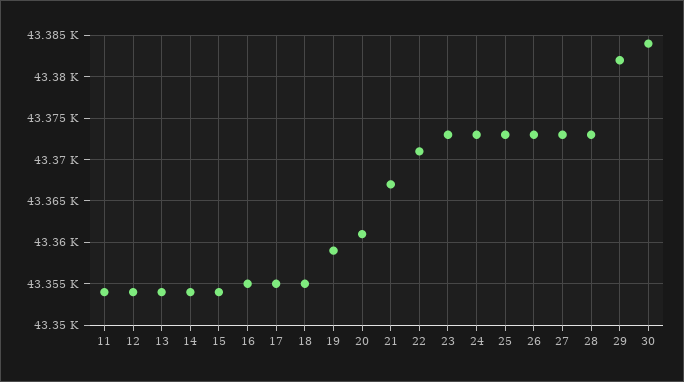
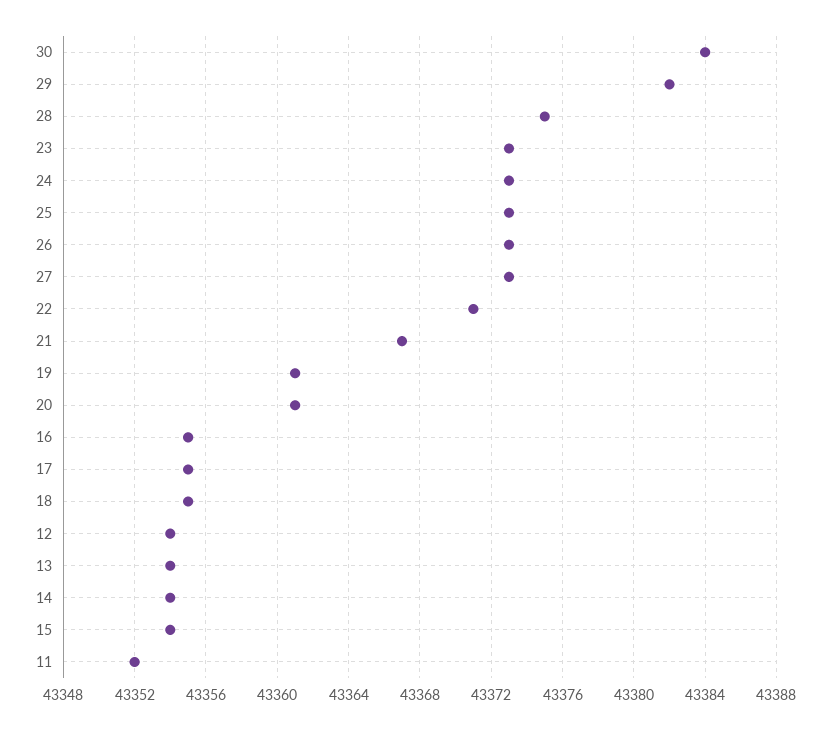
  {
-   "11": 43354,
+   "11": 43352,
    "12": 43354,
    "13": 43354,
    "14": 43354,
    "15": 43354,
    "16": 43355,
    "17": 43355,
    "18": 43355,
-   "19": 43359,
+   "19": 43361,
    "20": 43361,
    "21": 43367,
    "22": 43371,
    "23": 43373,
    "24": 43373,
    "25": 43373,
    "26": 43373,
    "27": 43373,
-   "28": 43373,
+   "28": 43375,
    "29": 43382,
    "30": 43384
  }

